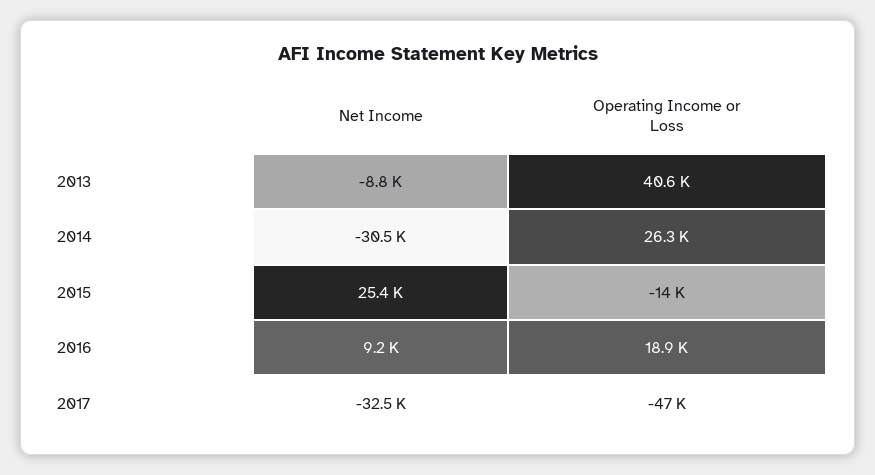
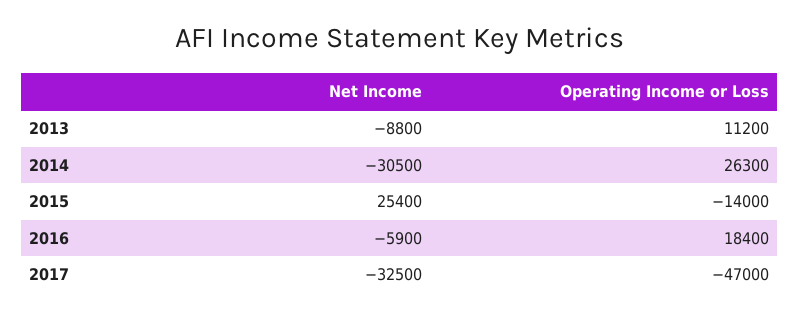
  {
    "Net Income": {
      "2013": -8800,
      "2014": -30500,
      "2015": 25400,
-     "2016": 9200,
+     "2016": -5900,
      "2017": -32500
    },
    "Operating Income or Loss": {
-     "2013": 40600,
+     "2013": 11200,
      "2014": 26300,
      "2015": -14000,
-     "2016": 18900,
+     "2016": 18400,
      "2017": -47000
    }
  }

